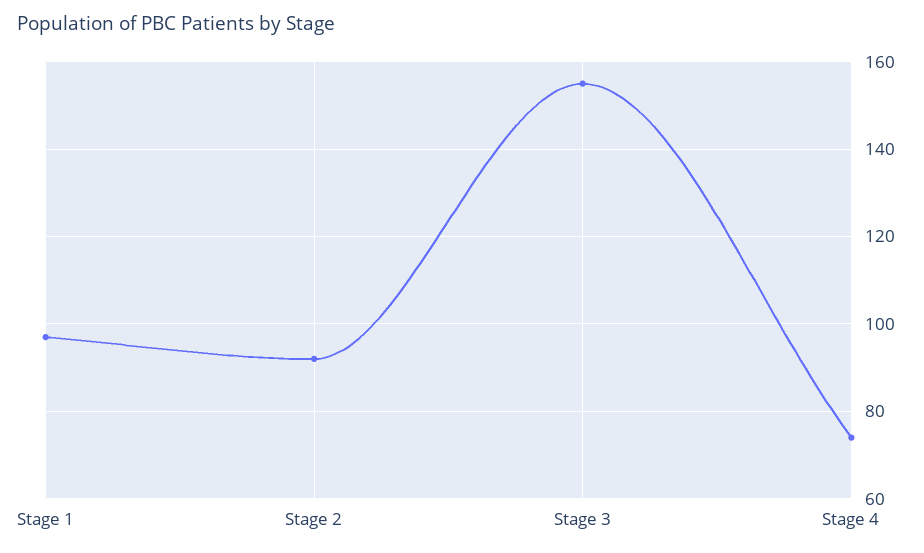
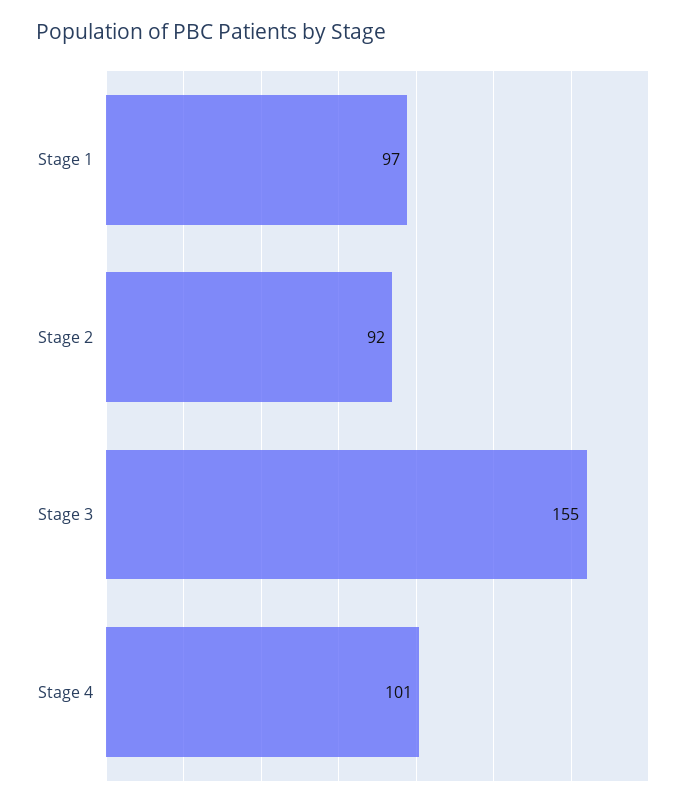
  {
    "Stage 1": 97,
    "Stage 2": 92,
    "Stage 3": 155,
-   "Stage 4": 75
+   "Stage 4": 101
  }

